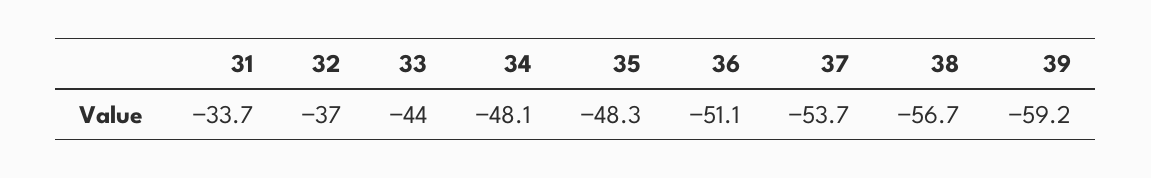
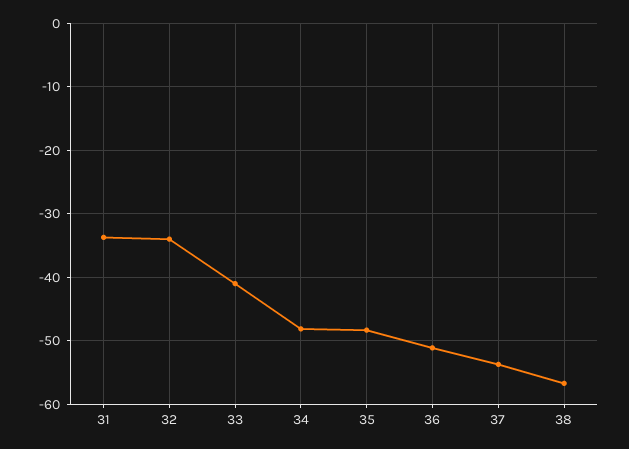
  {
    "31": -33.7,
-   "32": -37,
+   "32": -34,
-   "33": -44,
+   "33": -41,
    "34": -48.1,
    "35": -48.3,
    "36": -51.1,
    "37": -53.7,
-   "38": -56.7,
+   "38": -56.7
-   "39": -59.2
  }

